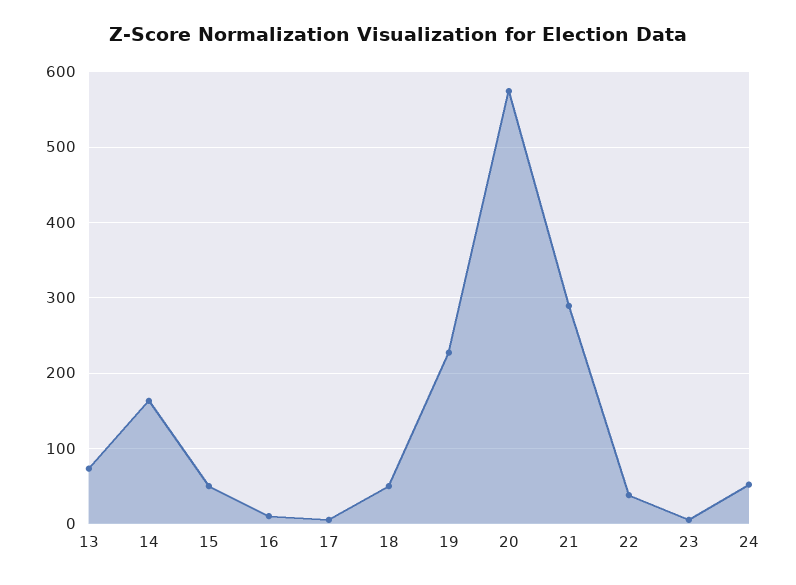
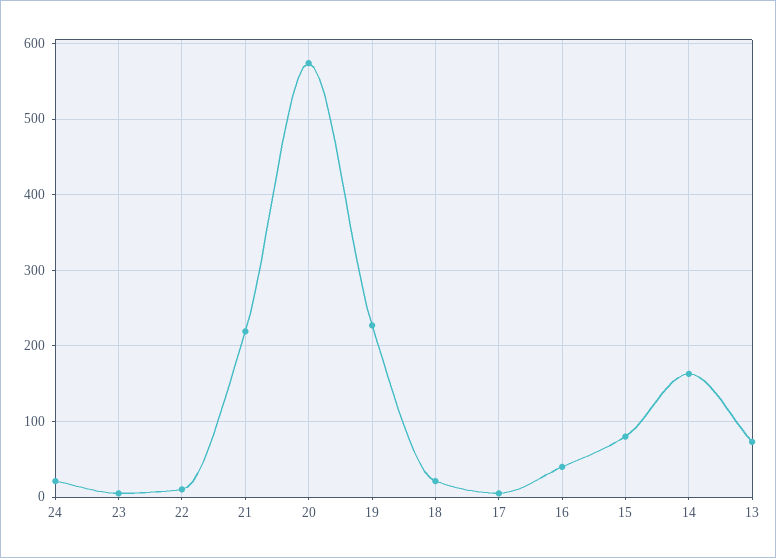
  {
    "13": 70,
    "14": 160,
-   "15": 50,
+   "15": 80,
-   "16": 10,
+   "16": 40,
    "17": 10,
-   "18": 50,
+   "18": 20,
    "19": 230,
    "20": 570,
-   "21": 290,
+   "21": 220,
-   "22": 40,
+   "22": 10,
    "23": 10,
-   "24": 50
+   "24": 20
  }

